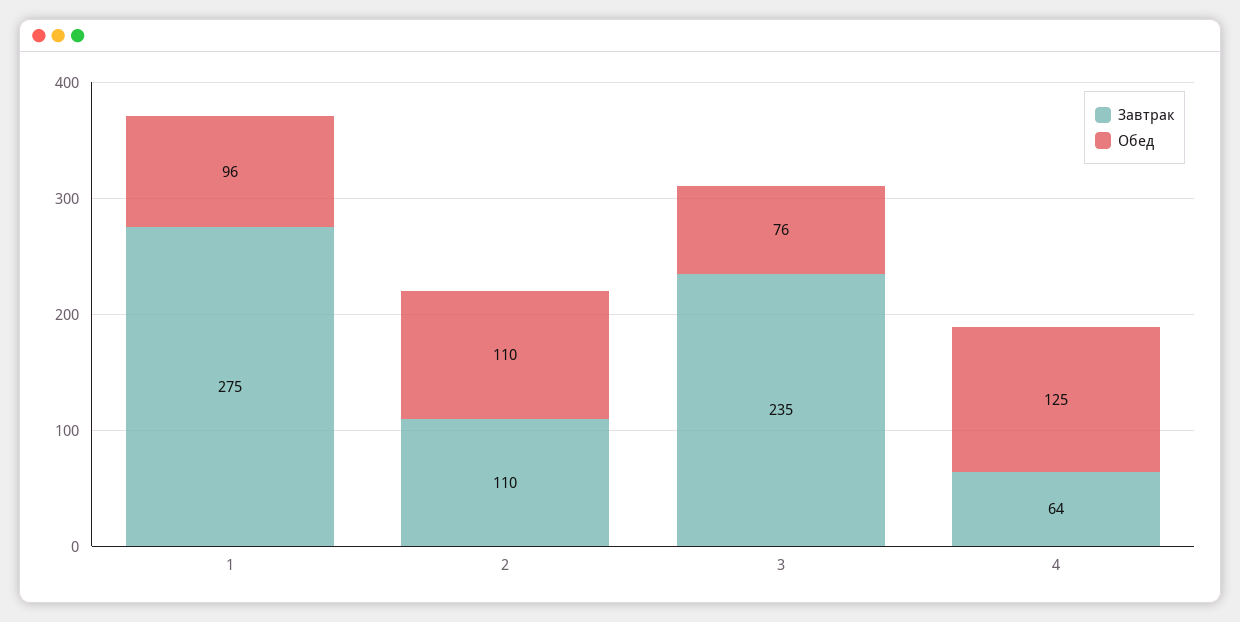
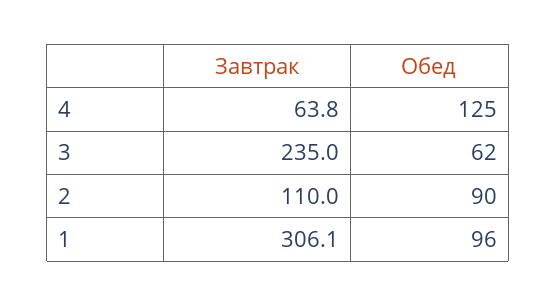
  {
    "Завтрак": {
-     "1": 275,
+     "1": 306.1,
      "2": 110,
      "3": 235,
      "4": 63.8
    },
    "Обед": {
      "1": 96,
-     "2": 110,
+     "2": 90,
-     "3": 76,
+     "3": 62,
      "4": 125
    }
  }

